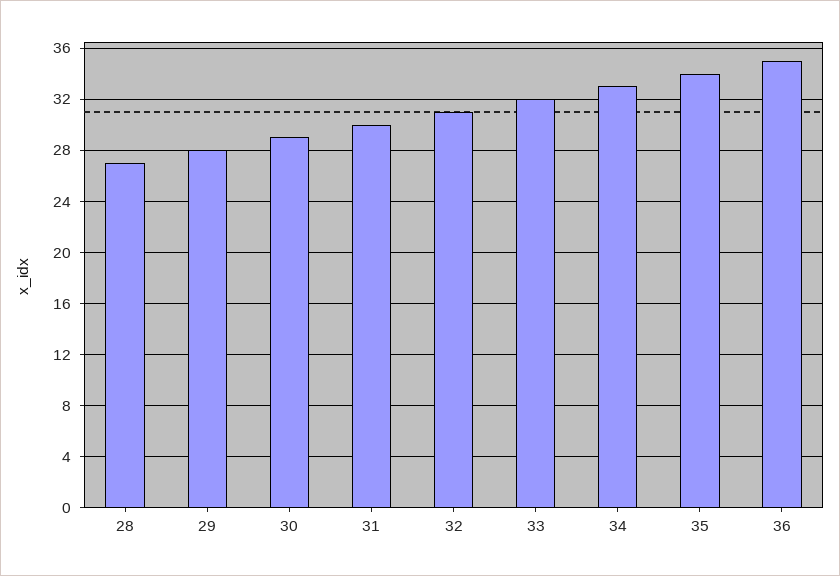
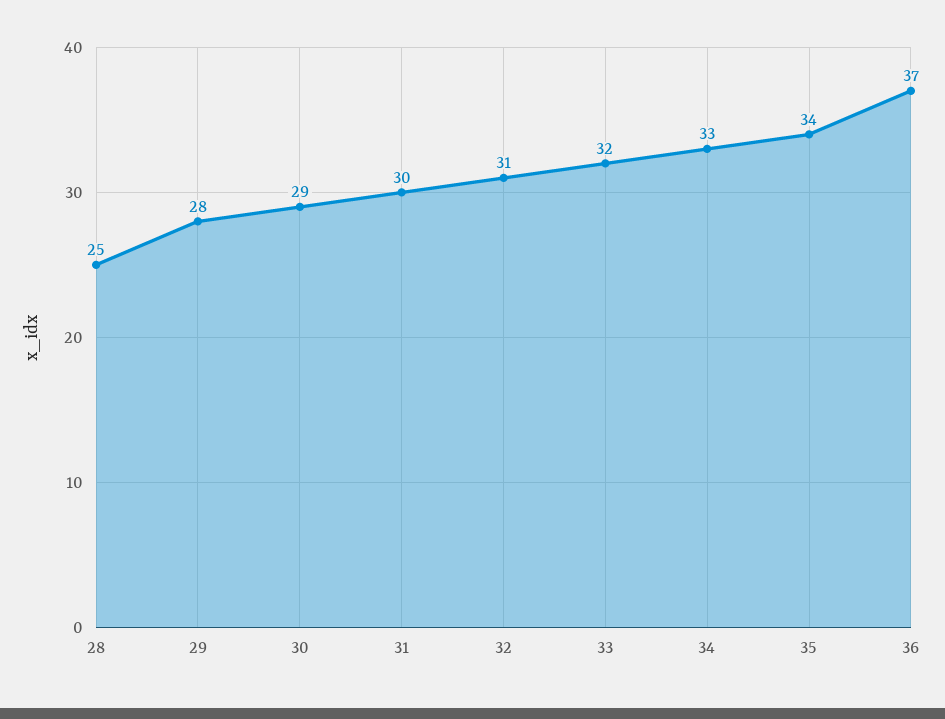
  {
-   "28": 27,
+   "28": 25,
    "29": 28,
    "30": 29,
    "31": 30,
    "32": 31,
    "33": 32,
    "34": 33,
    "35": 34,
-   "36": 35
+   "36": 37
  }

